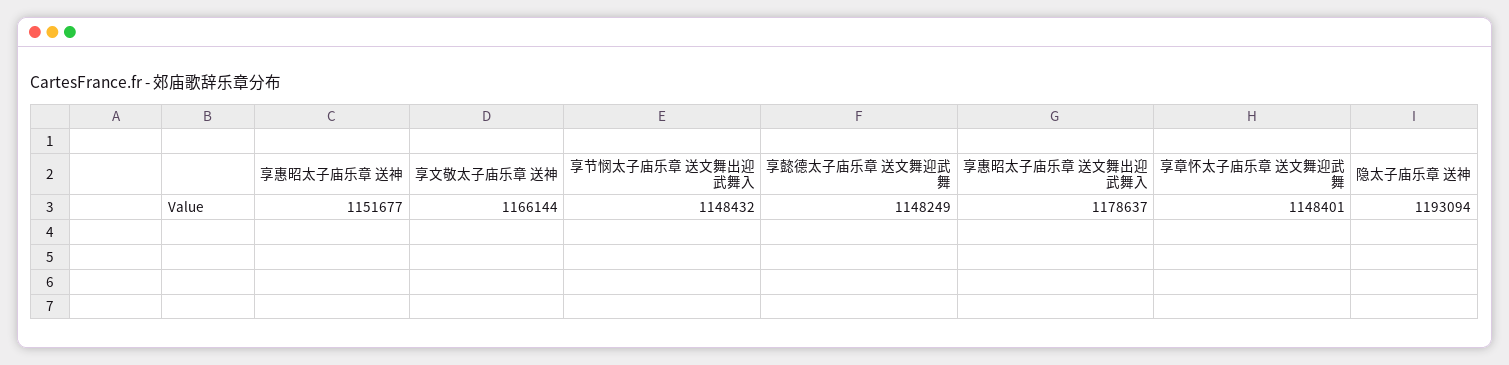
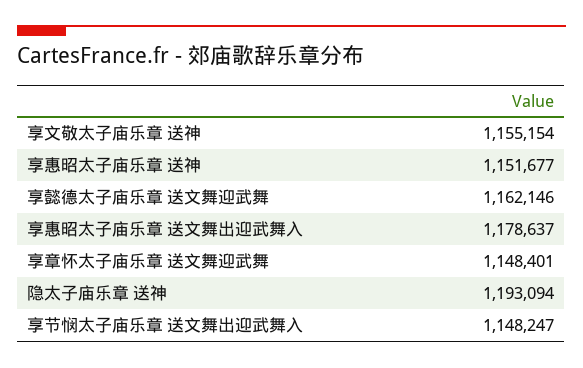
  {
    "享惠昭太子庙乐章 送神": 1151677,
-   "享文敬太子庙乐章 送神": 1166144,
+   "享文敬太子庙乐章 送神": 1155154,
-   "享节悯太子庙乐章 送文舞出迎武舞入": 1148432,
+   "享节悯太子庙乐章 送文舞出迎武舞入": 1148247,
-   "享懿德太子庙乐章 送文舞迎武舞": 1148249,
+   "享懿德太子庙乐章 送文舞迎武舞": 1162146,
    "享惠昭太子庙乐章 送文舞出迎武舞入": 1178637,
    "享章怀太子庙乐章 送文舞迎武舞": 1148401,
    "隐太子庙乐章 送神": 1193094
  }

